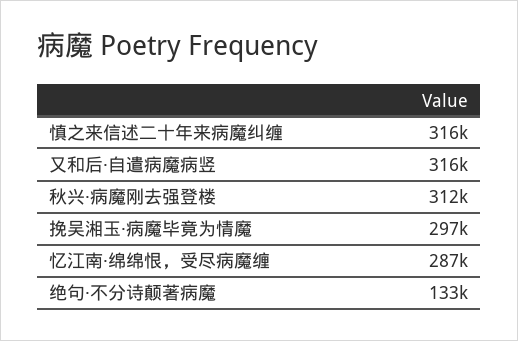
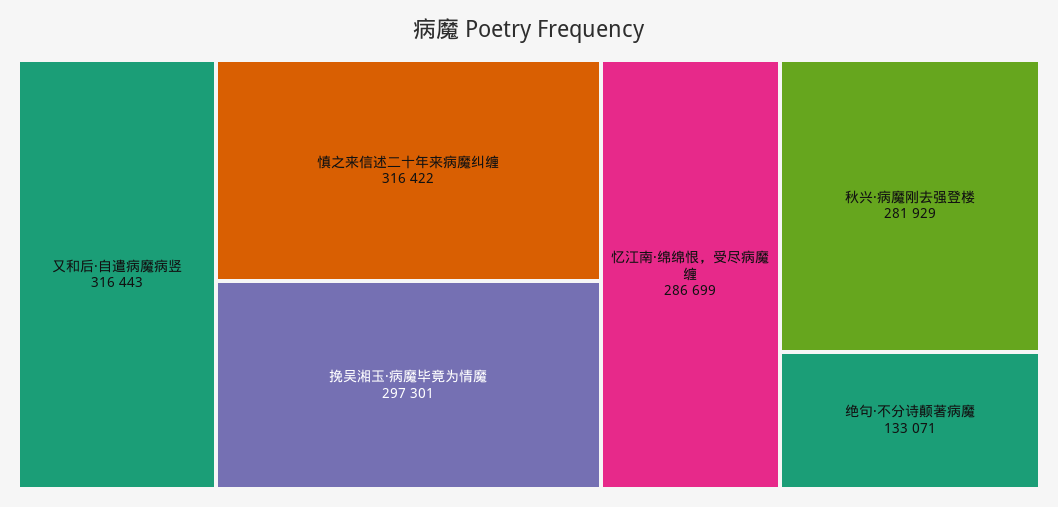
  {
    "慎之来信述二十年来病魔纠缠": 316422,
    "又和后·自遣病魔病竖": 316443,
-   "秋兴·病魔刚去强登楼": 312000,
+   "秋兴·病魔刚去强登楼": 281929,
    "挽吴湘玉·病魔毕竟为情魔": 297301,
    "忆江南·绵绵恨，受尽病魔缠": 286699,
    "绝句·不分诗颠著病魔": 133071
  }

